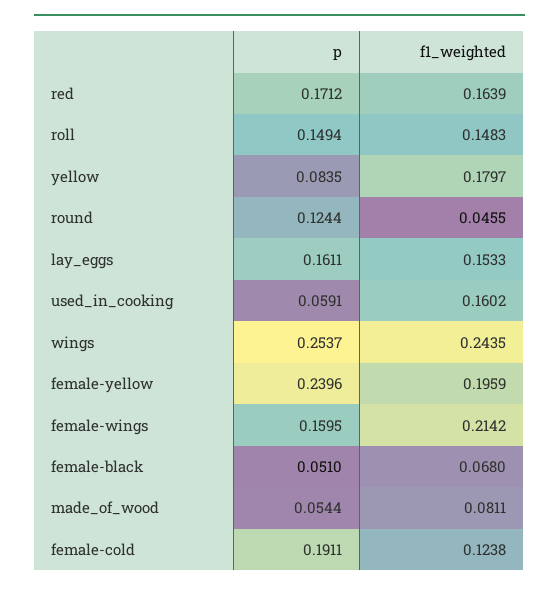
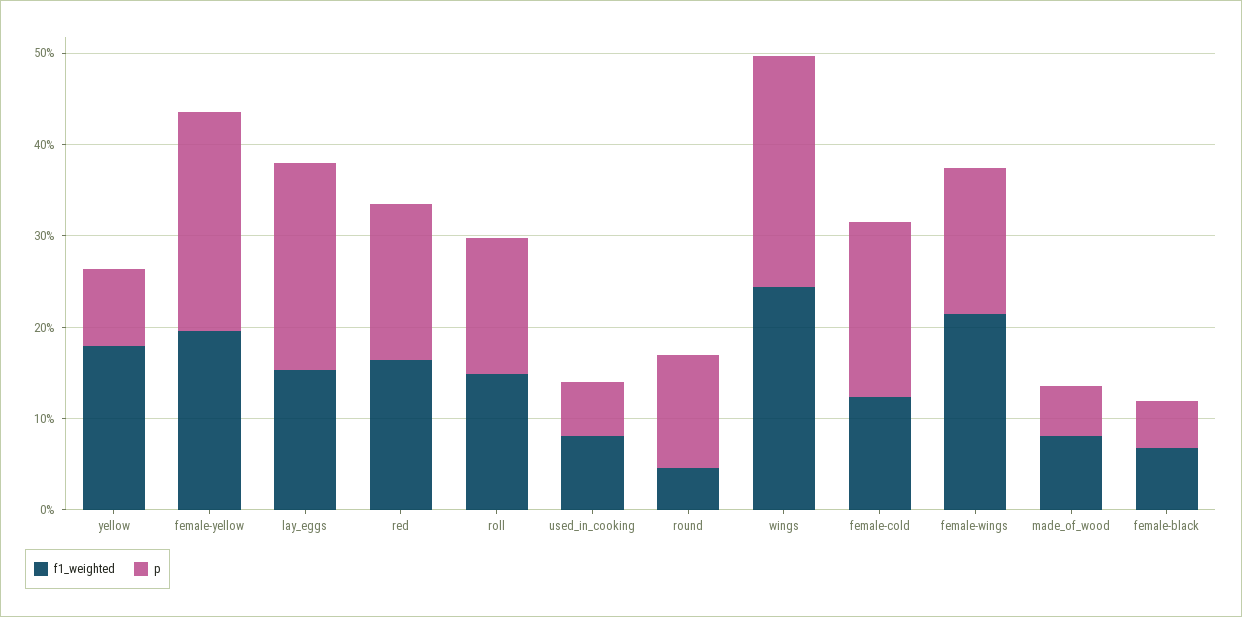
  {
    "p": {
      "red": 0.1712,
      "roll": 0.1494,
      "yellow": 0.0835,
      "round": 0.1244,
-     "lay_eggs": 0.1611,
+     "lay_eggs": 0.22,
      "used_in_cooking": 0.0591,
      "wings": 0.2537,
      "female-yellow": 0.2396,
      "female-wings": 0.1595,
      "female-black": 0.051,
      "made_of_wood": 0.0544,
      "female-cold": 0.1911
    },
    "f1_weighted": {
      "red": 0.1639,
      "roll": 0.1483,
      "yellow": 0.1797,
      "round": 0.0455,
      "lay_eggs": 0.1533,
-     "used_in_cooking": 0.1602,
+     "used_in_cooking": 0.08,
      "wings": 0.2435,
      "female-yellow": 0.1959,
      "female-wings": 0.2142,
      "female-black": 0.068,
      "made_of_wood": 0.0811,
      "female-cold": 0.1238
    }
  }

